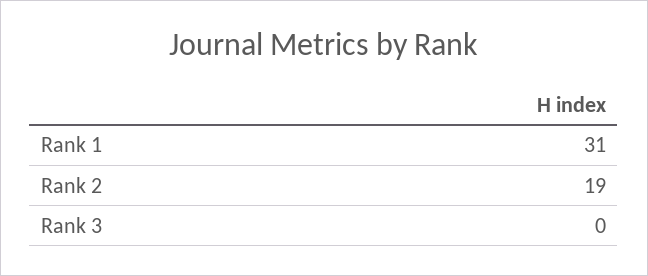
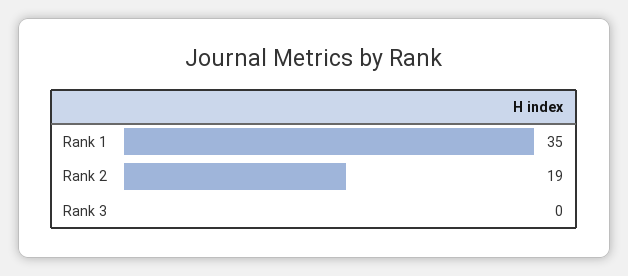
  {
-   "Rank 1": 31,
+   "Rank 1": 35,
    "Rank 2": 19,
    "Rank 3": 0
  }

